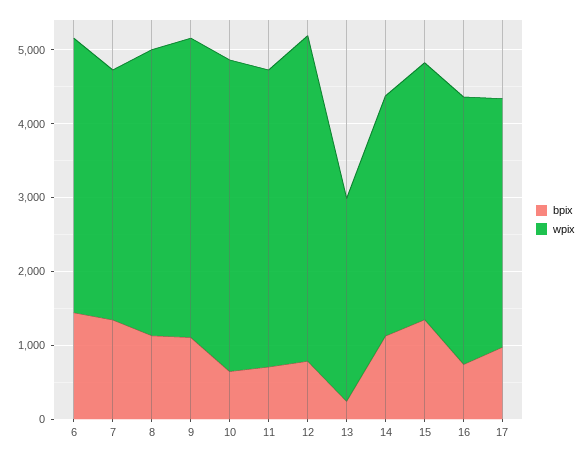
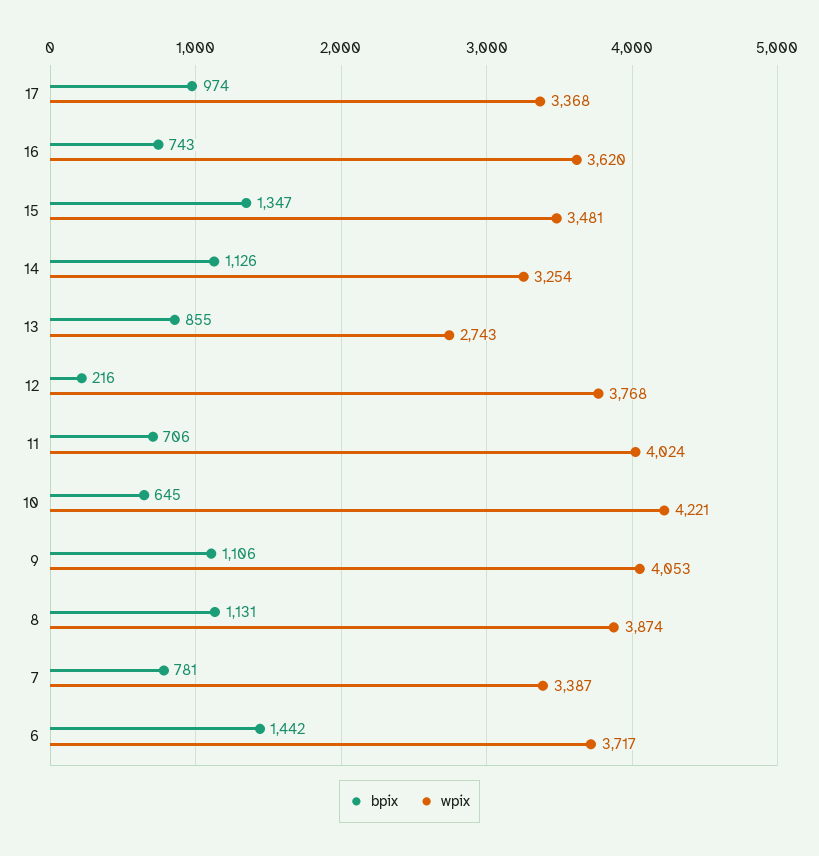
  {
    "bpix": {
      "6": 1442,
-     "7": 1400,
+     "7": 781,
      "8": 1131,
      "9": 1106,
      "10": 645,
      "11": 706,
-     "12": 800,
+     "12": 216,
-     "13": 200,
+     "13": 855,
      "14": 1126,
      "15": 1347,
      "16": 743,
      "17": 974
    },
    "wpix": {
      "6": 3717,
      "7": 3387,
      "8": 3874,
      "9": 4053,
      "10": 4221,
      "11": 4024,
-     "12": 4400,
+     "12": 3768,
      "13": 2743,
      "14": 3254,
      "15": 3481,
      "16": 3620,
      "17": 3368
    }
  }

